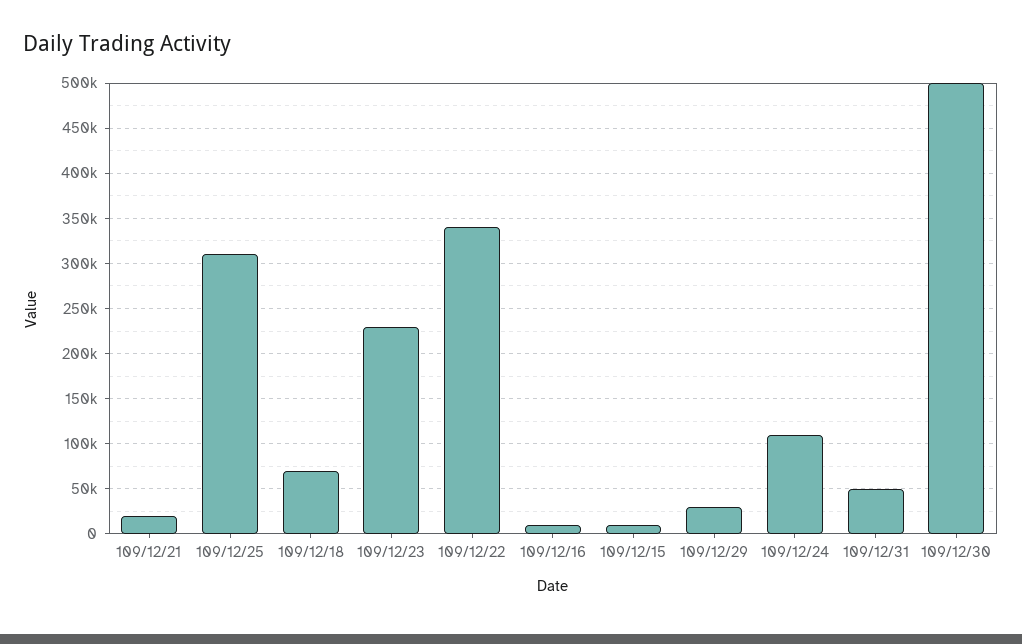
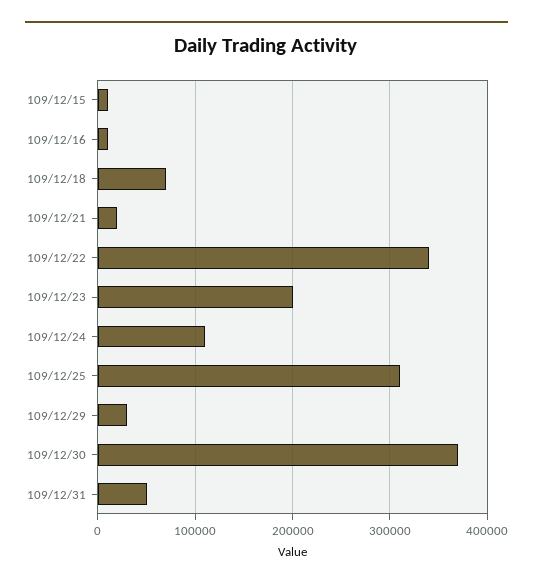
  {
    "109/12/21": 20000,
    "109/12/25": 310000,
    "109/12/18": 70000,
-   "109/12/23": 230000,
+   "109/12/23": 200000,
    "109/12/22": 340000,
    "109/12/16": 10000,
    "109/12/15": 10000,
    "109/12/29": 30000,
    "109/12/24": 110000,
    "109/12/31": 50000,
-   "109/12/30": 500000
+   "109/12/30": 370000
  }

